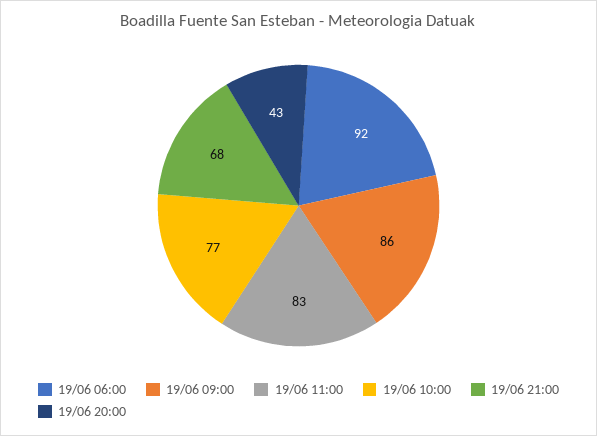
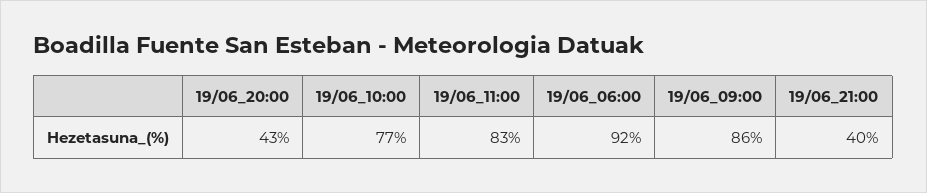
  {
    "19/06 06:00": 92,
    "19/06 09:00": 86,
    "19/06 11:00": 83,
    "19/06 10:00": 77,
-   "19/06 21:00": 68,
+   "19/06 21:00": 40,
    "19/06 20:00": 43
  }

